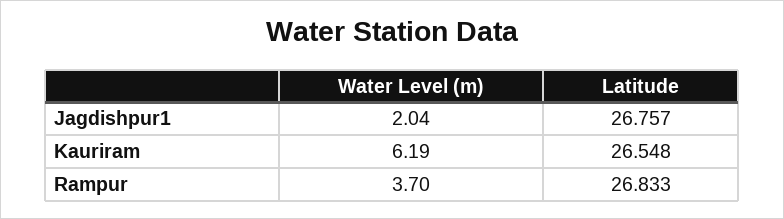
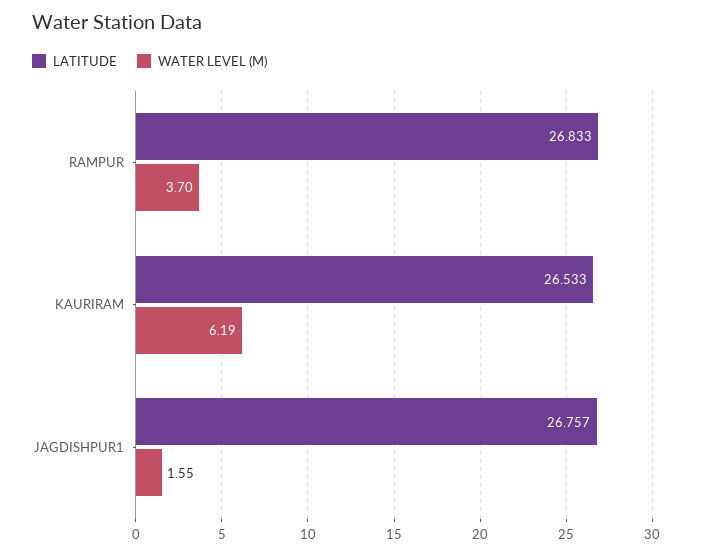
  {
    "Water Level (m)": {
-     "Jagdishpur1": 2.04,
+     "Jagdishpur1": 1.55,
      "Kauriram": 6.19,
      "Rampur": 3.7
    },
    "Latitude": {
      "Jagdishpur1": 26.757,
-     "Kauriram": 26.548,
+     "Kauriram": 26.533,
      "Rampur": 26.833
    }
  }

